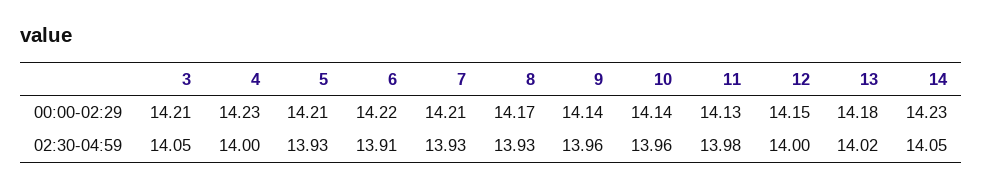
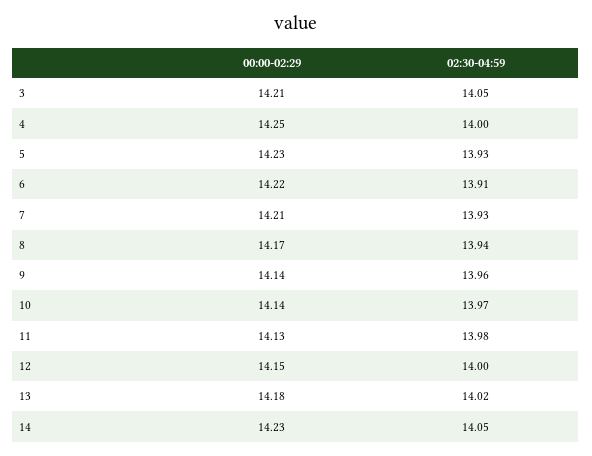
  {
    "3": {
      "00:00-02:29": 14.21,
      "02:30-04:59": 14.05
    },
    "4": {
-     "00:00-02:29": 14.23,
+     "00:00-02:29": 14.25,
      "02:30-04:59": 14
    },
    "5": {
-     "00:00-02:29": 14.21,
+     "00:00-02:29": 14.23,
      "02:30-04:59": 13.93
    },
    "6": {
      "00:00-02:29": 14.22,
      "02:30-04:59": 13.91
    },
    "7": {
      "00:00-02:29": 14.21,
      "02:30-04:59": 13.93
    },
    "8": {
      "00:00-02:29": 14.17,
-     "02:30-04:59": 13.93
+     "02:30-04:59": 13.94
    },
    "9": {
      "00:00-02:29": 14.14,
      "02:30-04:59": 13.96
    },
    "10": {
      "00:00-02:29": 14.14,
-     "02:30-04:59": 13.96
+     "02:30-04:59": 13.97
    },
    "11": {
      "00:00-02:29": 14.13,
      "02:30-04:59": 13.98
    },
    "12": {
      "00:00-02:29": 14.15,
      "02:30-04:59": 14
    },
    "13": {
      "00:00-02:29": 14.18,
      "02:30-04:59": 14.02
    },
    "14": {
      "00:00-02:29": 14.23,
      "02:30-04:59": 14.05
    }
  }

